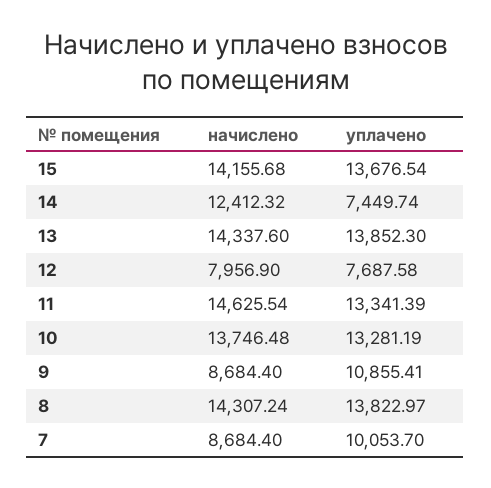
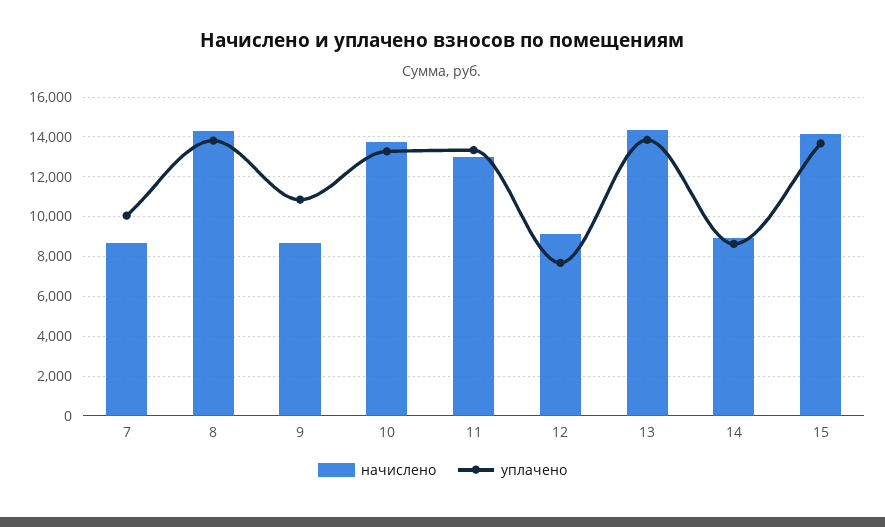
  {
    "начислено": {
      "15": 14155.68,
-     "14": 12412.32,
+     "14": 9000,
      "13": 14337.6,
-     "12": 7956.9,
+     "12": 9000,
-     "11": 14625.54,
+     "11": 13000,
      "10": 13746.48,
      "9": 8684.4,
      "8": 14307.24,
      "7": 8684.4
    },
    "уплачено": {
      "15": 13676.54,
-     "14": 7449.74,
+     "14": 8500,
      "13": 13852.3,
      "12": 7687.58,
      "11": 13341.39,
      "10": 13281.19,
      "9": 10855.41,
      "8": 13822.97,
      "7": 10053.7
    }
  }

